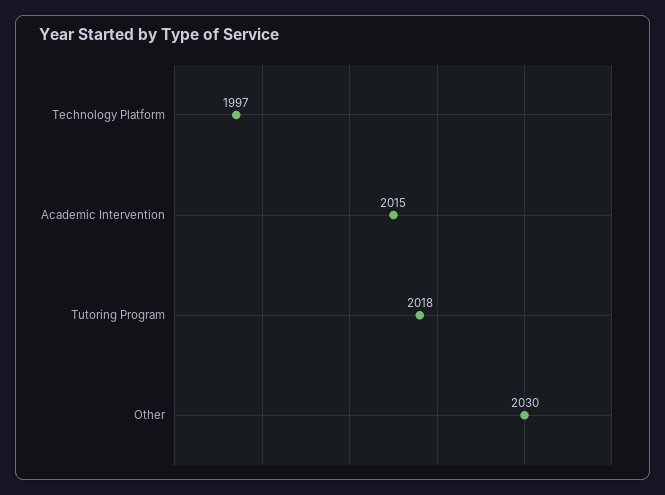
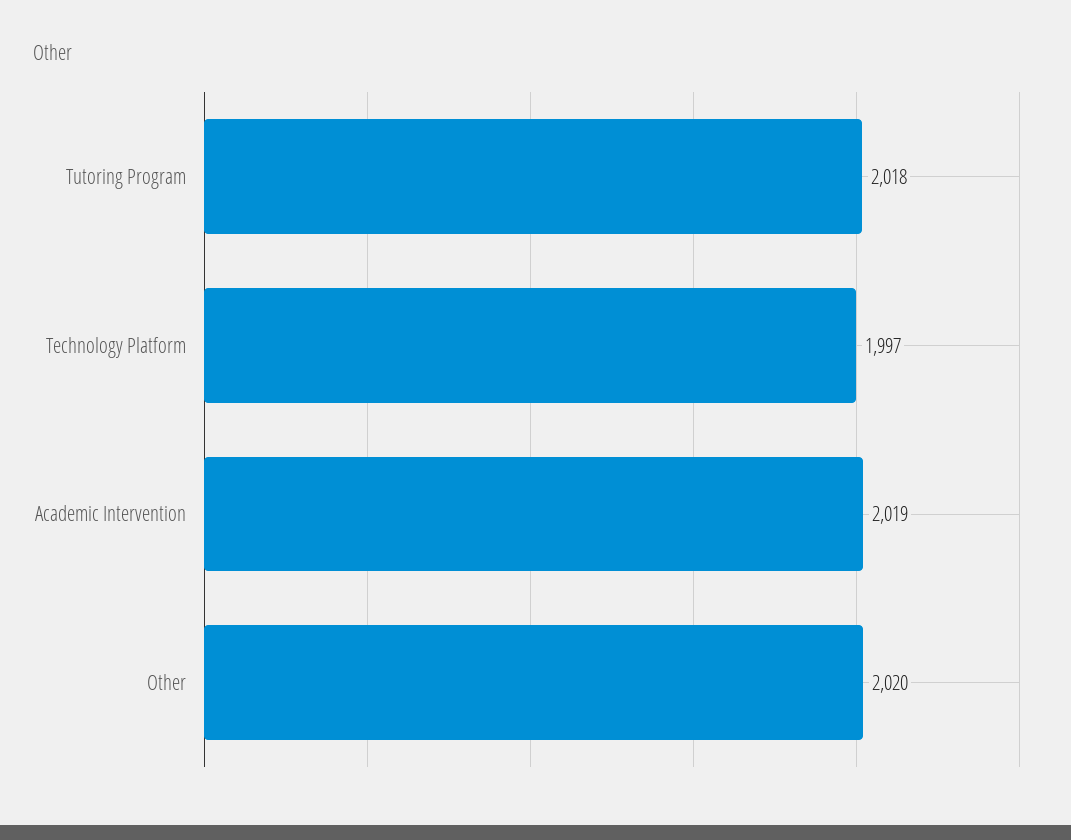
  {
    "Technology Platform": 1997,
-   "Academic Intervention": 2015,
+   "Academic Intervention": 2019,
    "Tutoring Program": 2018,
-   "Other": 2030
+   "Other": 2020
  }

